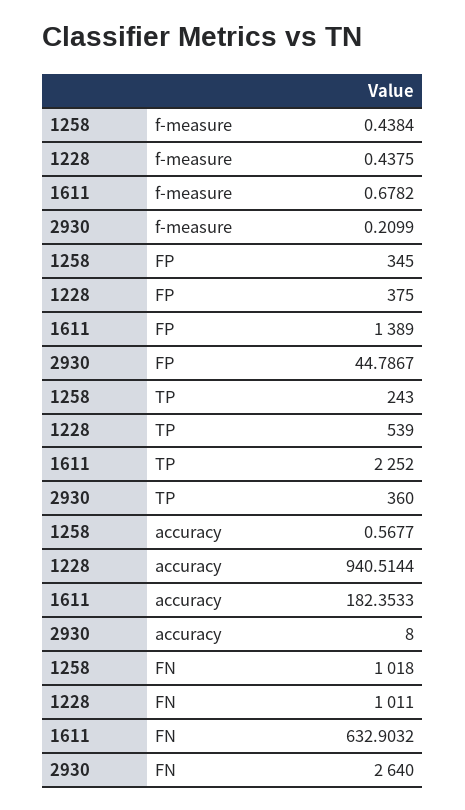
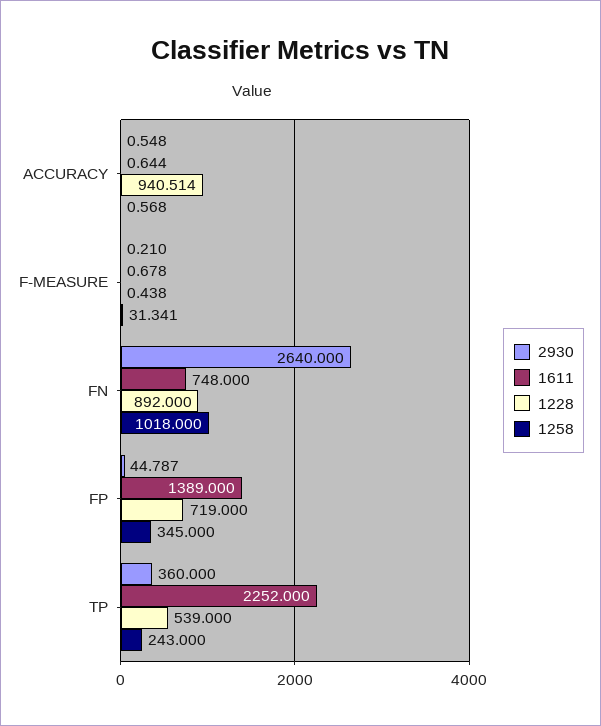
  {
    "1258": {
-     "f-measure": 0.4384,
+     "f-measure": 31.341,
      "FP": 345,
      "TP": 243,
      "accuracy": 0.5677,
      "FN": 1018
    },
    "1228": {
      "f-measure": 0.4375,
-     "FP": 375,
+     "FP": 719,
      "TP": 539,
      "accuracy": 940.5144,
-     "FN": 1011
+     "FN": 892
    },
    "1611": {
      "f-measure": 0.6782,
      "FP": 1389,
      "TP": 2252,
-     "accuracy": 182.3533,
+     "accuracy": 0.644,
-     "FN": 632.9032
+     "FN": 748
    },
    "2930": {
      "f-measure": 0.2099,
      "FP": 44.7867,
      "TP": 360,
-     "accuracy": 8,
+     "accuracy": 0.548,
      "FN": 2640
    }
  }

